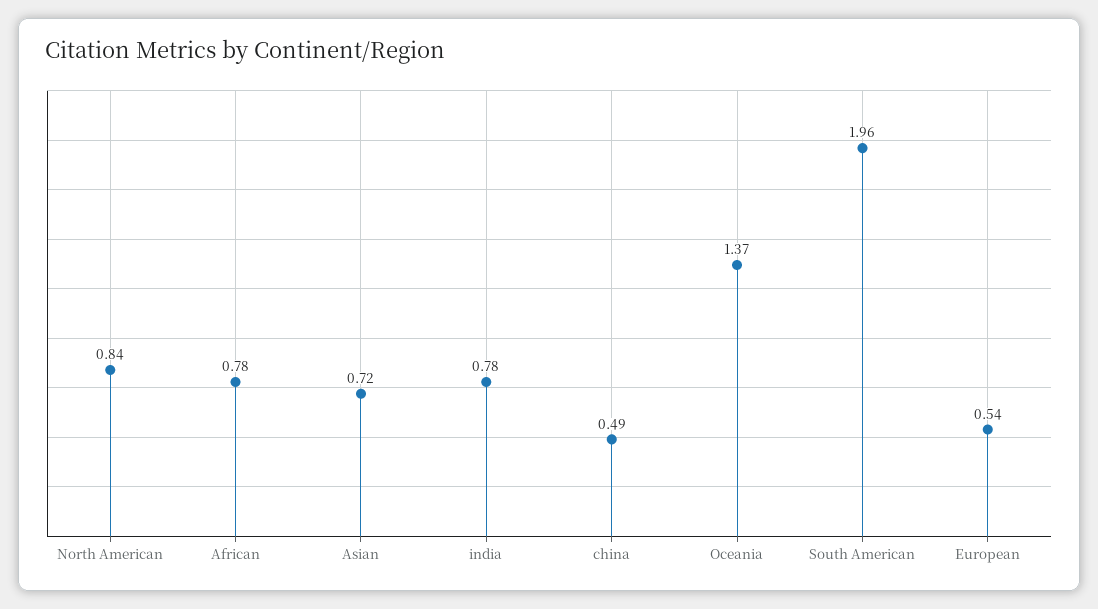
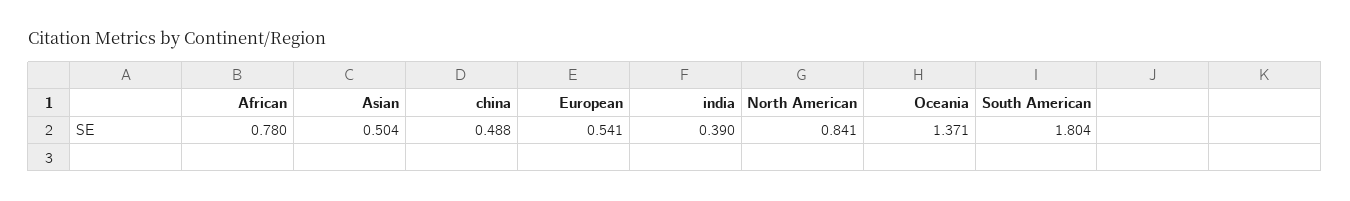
  {
    "North American": 0.841,
    "African": 0.78,
-   "Asian": 0.72,
+   "Asian": 0.504,
-   "india": 0.78,
+   "india": 0.39,
    "china": 0.488,
    "Oceania": 1.371,
-   "South American": 1.96,
+   "South American": 1.804,
    "European": 0.541
  }

